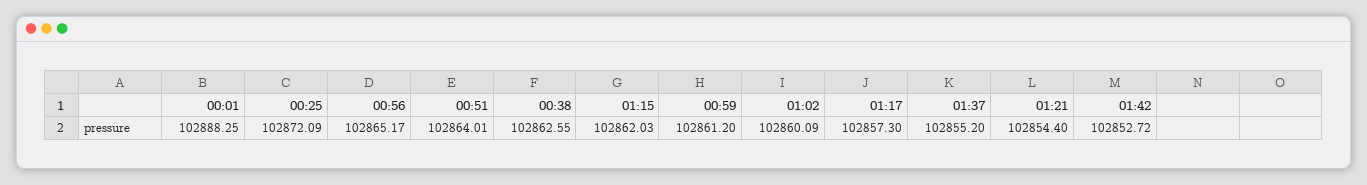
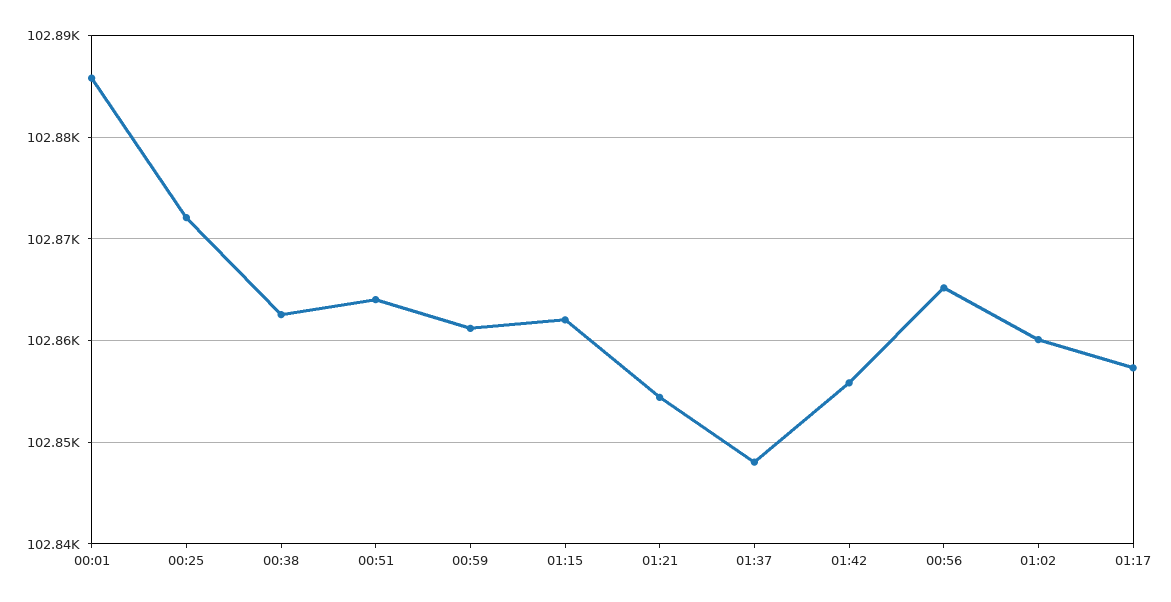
  {
-   "00:01": 102888.25,
+   "00:01": 102886,
    "00:25": 102872.09,
    "00:56": 102865.17,
    "00:51": 102864.01,
    "00:38": 102862.55,
    "01:15": 102862.03,
    "00:59": 102861.2,
    "01:02": 102860.09,
    "01:17": 102857.3,
-   "01:37": 102855.2,
+   "01:37": 102848,
    "01:21": 102854.4,
-   "01:42": 102852.72
+   "01:42": 102856
  }

